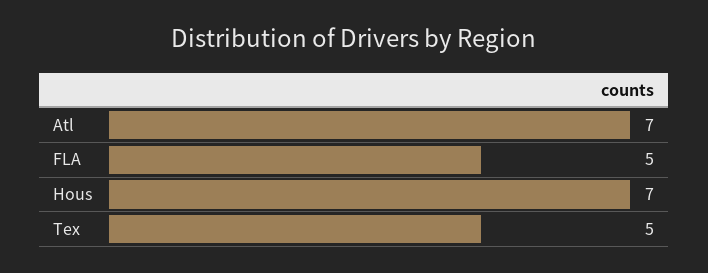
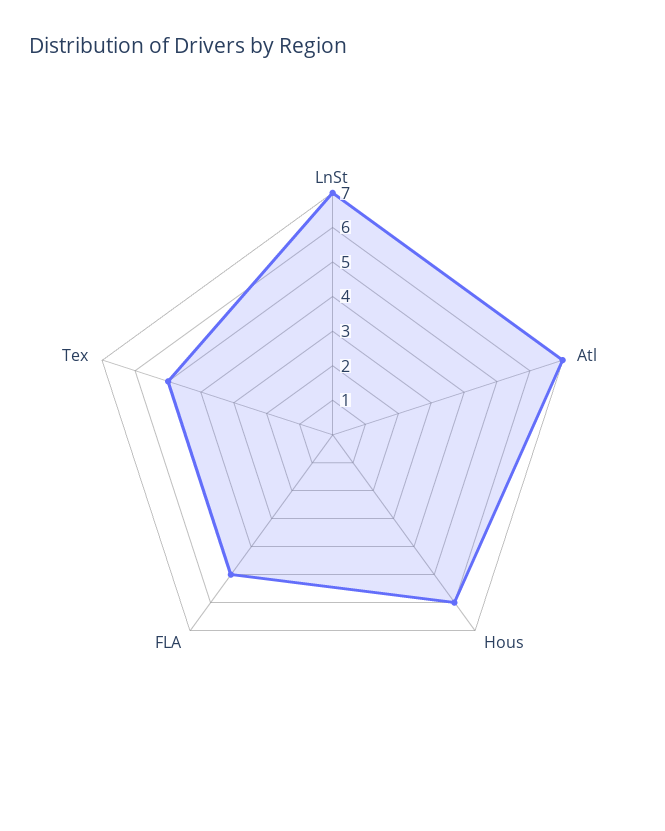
  {
    "Atl": 7,
    "FLA": 5,
-   "Hous": 7,
+   "Hous": 6,
-   "Tex": 5
+   "Tex": 5,
+   "LnSt": 7
  }

